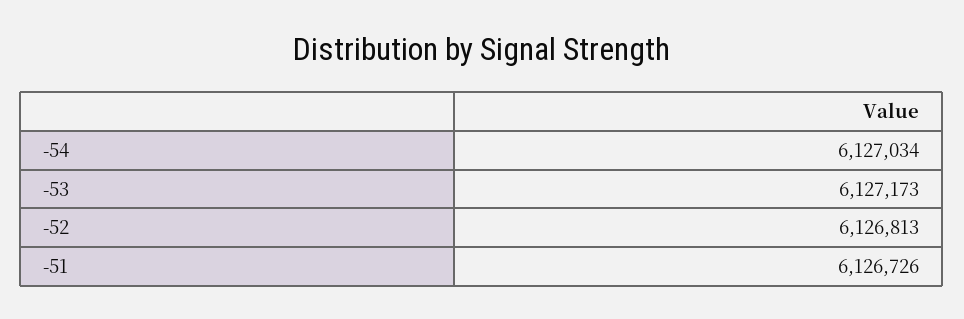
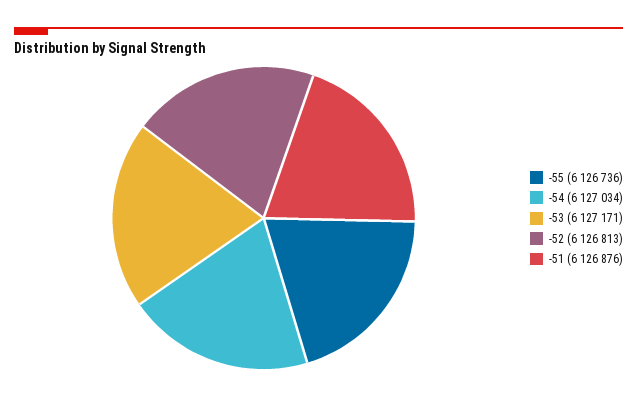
  {
    "-54": 6127034,
-   "-53": 6127173,
+   "-53": 6127171,
    "-52": 6126813,
-   "-51": 6126726
+   "-51": 6126876,
+   "-55": 6126736
  }

